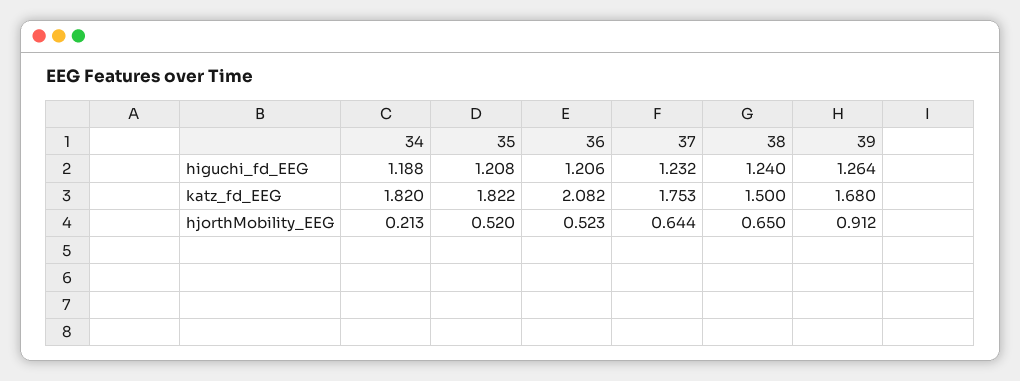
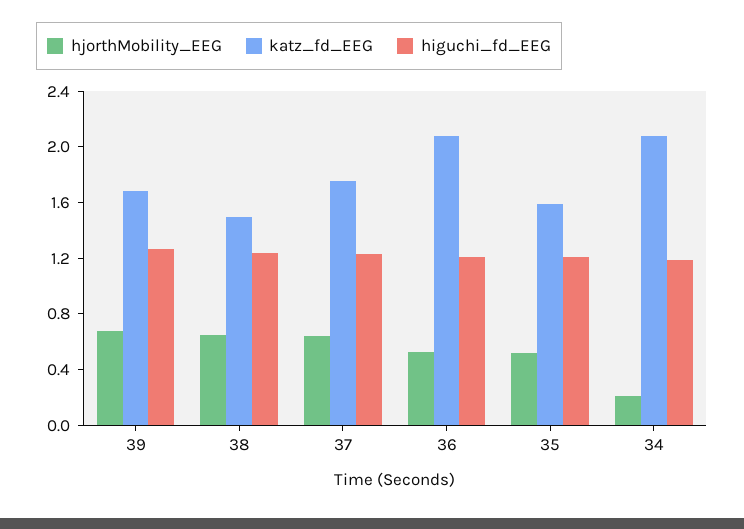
  {
    "higuchi_fd_EEG": {
      "34": 1.188,
      "35": 1.208,
      "36": 1.206,
      "37": 1.232,
      "38": 1.24,
      "39": 1.264
    },
    "katz_fd_EEG": {
-     "34": 1.82,
+     "34": 2.1,
-     "35": 1.822,
+     "35": 1.6,
      "36": 2.082,
      "37": 1.753,
      "38": 1.5,
      "39": 1.68
    },
    "hjorthMobility_EEG": {
      "34": 0.213,
      "35": 0.52,
      "36": 0.523,
      "37": 0.644,
      "38": 0.65,
-     "39": 0.912
+     "39": 0.7
    }
  }

